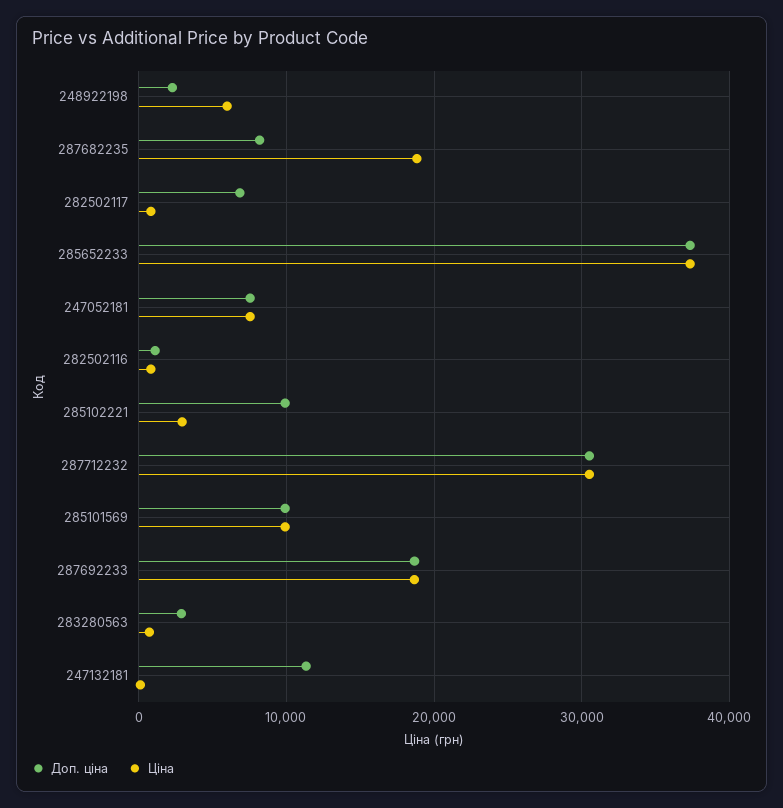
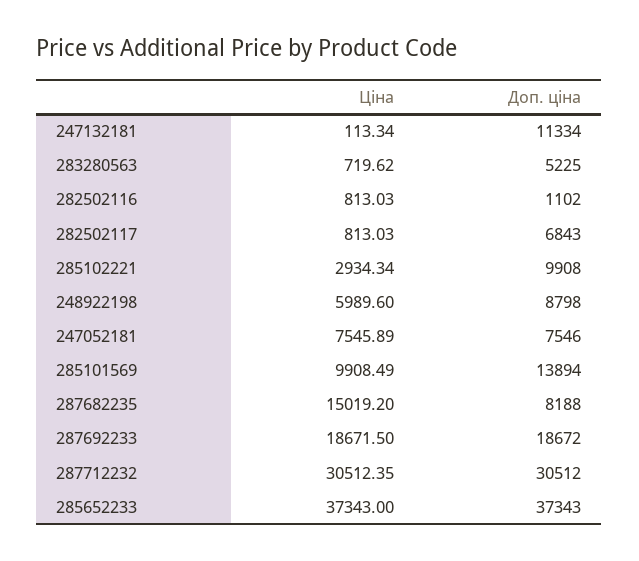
  {
    "Доп. ціна": {
-     "248922198": 2000,
+     "248922198": 8798,
      "287682235": 8188,
      "282502117": 6843,
      "285652233": 37343,
      "247052181": 7546,
      "282502116": 1102,
      "285102221": 9908,
      "287712232": 30512,
-     "285101569": 10000,
+     "285101569": 13894,
      "287692233": 18672,
-     "283280563": 3000,
+     "283280563": 5225,
      "247132181": 11334
    },
    "Ціна": {
      "248922198": 5989.6,
-     "287682235": 19000,
+     "287682235": 15019.2,
      "282502117": 813.03,
      "285652233": 37343,
      "247052181": 7545.89,
      "282502116": 813.03,
      "285102221": 2934.34,
      "287712232": 30512.35,
      "285101569": 9908.49,
      "287692233": 18671.5,
      "283280563": 719.62,
      "247132181": 113.34
    }
  }

